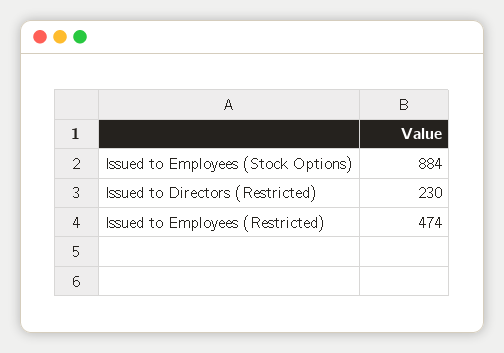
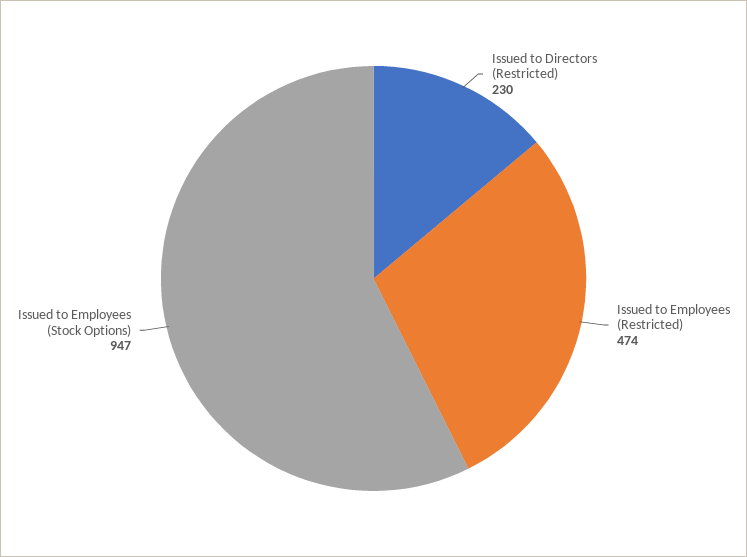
  {
-   "Issued to Employees (Stock Options)": 884,
+   "Issued to Employees (Stock Options)": 947,
    "Issued to Directors (Restricted)": 230,
    "Issued to Employees (Restricted)": 474
  }

